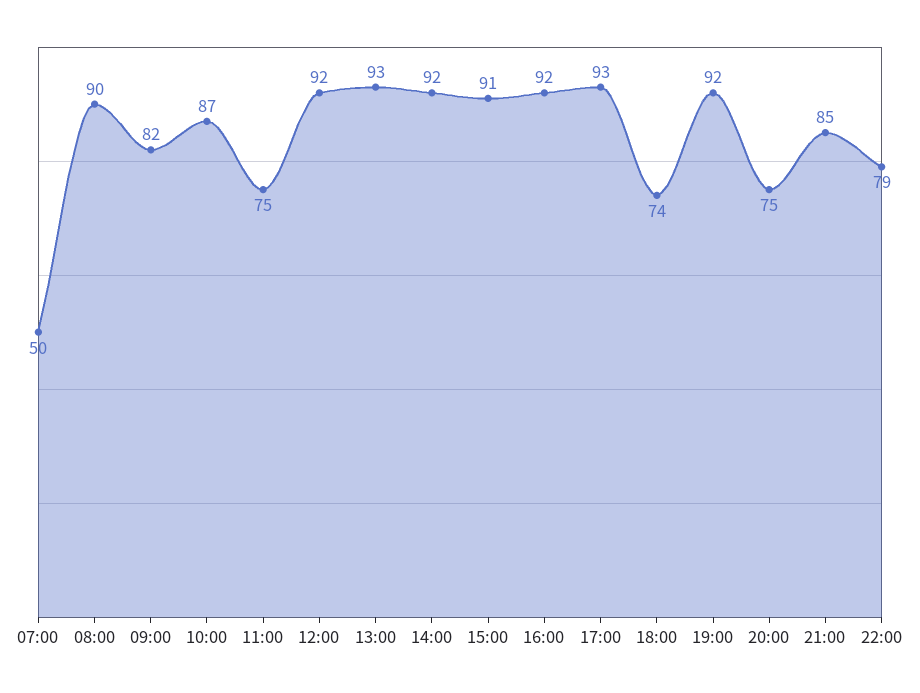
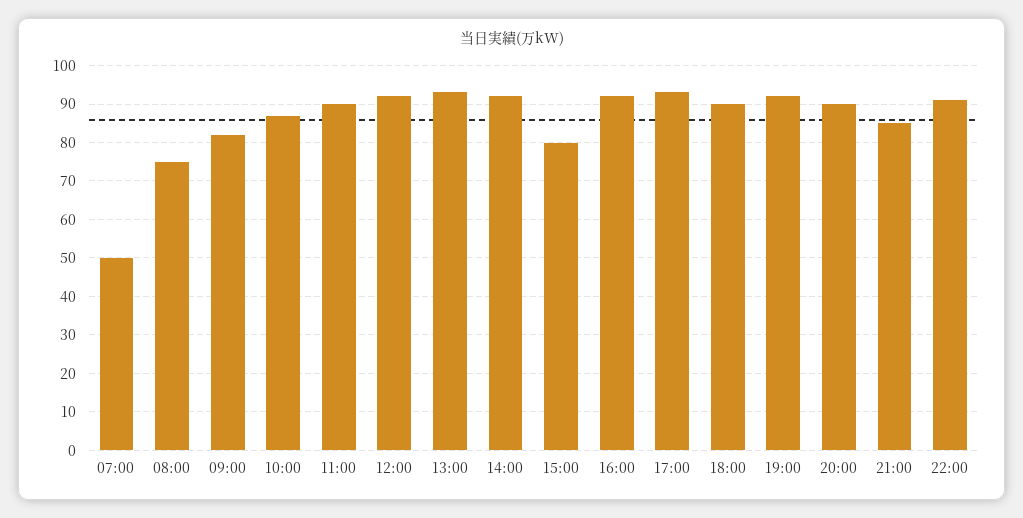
  {
    "07:00": 50,
-   "08:00": 90,
+   "08:00": 75,
    "09:00": 82,
    "10:00": 87,
-   "11:00": 75,
+   "11:00": 90,
    "12:00": 92,
    "13:00": 93,
    "14:00": 92,
-   "15:00": 91,
+   "15:00": 80,
    "16:00": 92,
    "17:00": 93,
-   "18:00": 74,
+   "18:00": 90,
    "19:00": 92,
-   "20:00": 75,
+   "20:00": 90,
    "21:00": 85,
-   "22:00": 79
+   "22:00": 90
  }

